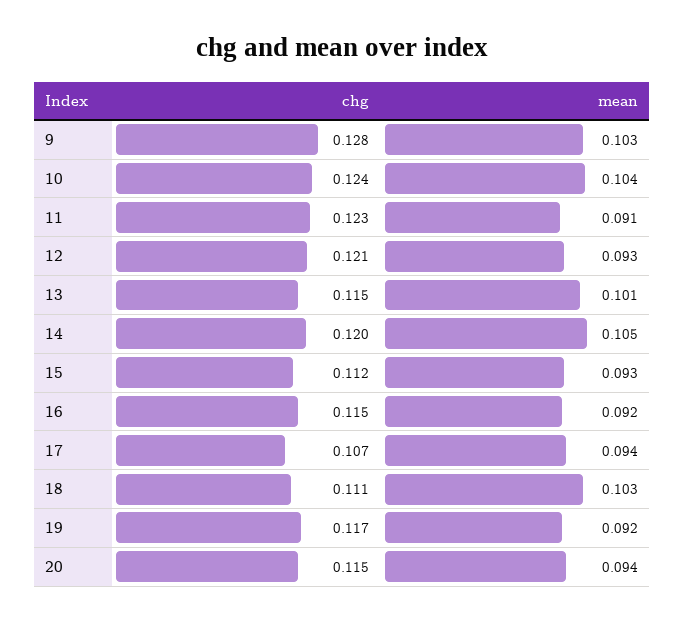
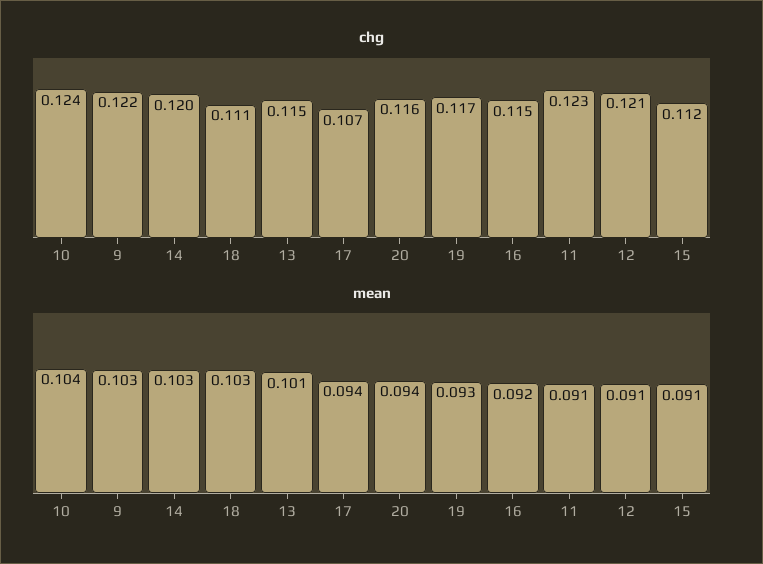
  {
    "chg": {
-     "9": 0.128,
+     "9": 0.122,
      "10": 0.124,
      "11": 0.123,
      "12": 0.121,
      "13": 0.115,
      "14": 0.12,
      "15": 0.112,
      "16": 0.115,
      "17": 0.107,
      "18": 0.111,
      "19": 0.117,
-     "20": 0.115
+     "20": 0.116
    },
    "mean": {
      "9": 0.103,
      "10": 0.104,
      "11": 0.091,
-     "12": 0.093,
+     "12": 0.091,
      "13": 0.101,
-     "14": 0.105,
+     "14": 0.103,
-     "15": 0.093,
+     "15": 0.091,
      "16": 0.092,
      "17": 0.094,
      "18": 0.103,
-     "19": 0.092,
+     "19": 0.093,
      "20": 0.094
    }
  }

